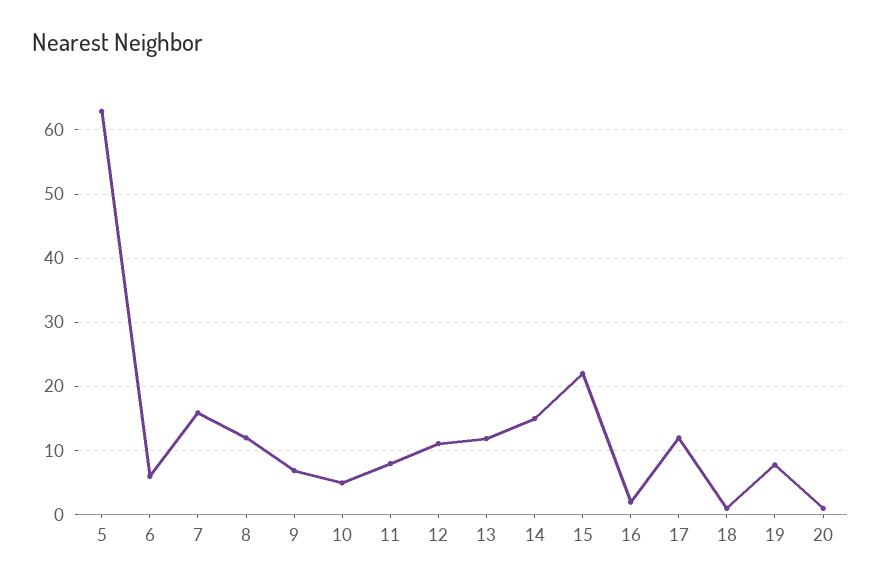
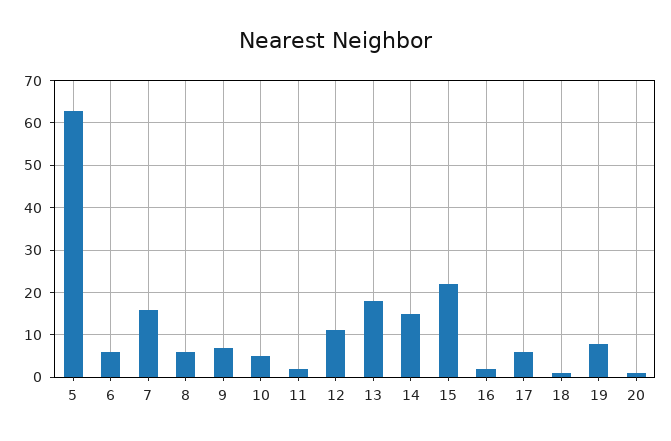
  {
    "5": 63,
    "6": 6,
    "7": 16,
-   "8": 12,
+   "8": 6,
    "9": 7,
    "10": 5,
-   "11": 8,
+   "11": 2,
    "12": 11,
-   "13": 12,
+   "13": 18,
    "14": 15,
    "15": 22,
    "16": 2,
-   "17": 12,
+   "17": 6,
    "18": 1,
    "19": 8,
    "20": 1
  }

